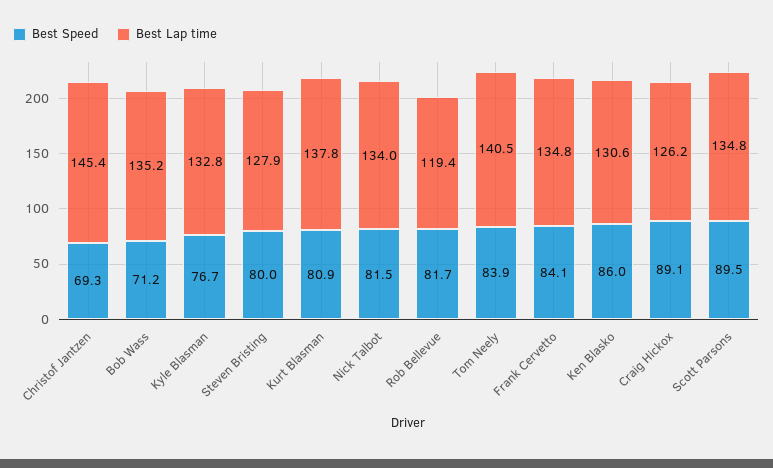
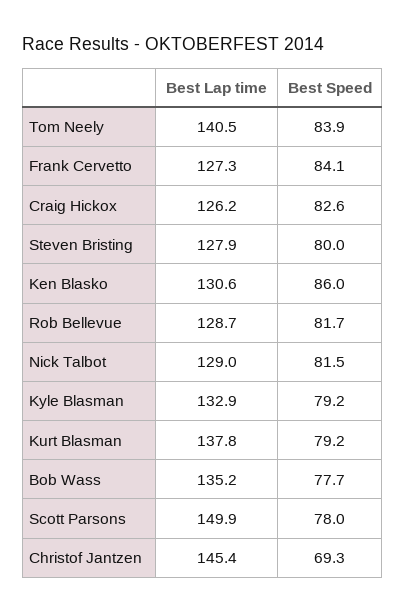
  {
    "Best Speed": {
      "Christof Jantzen": 69.3,
-     "Bob Wass": 71.2,
+     "Bob Wass": 77.7,
-     "Kyle Blasman": 76.7,
+     "Kyle Blasman": 79.2,
      "Steven Bristing": 80,
-     "Kurt Blasman": 80.9,
+     "Kurt Blasman": 79.2,
      "Nick Talbot": 81.5,
      "Rob Bellevue": 81.7,
      "Tom Neely": 83.9,
      "Frank Cervetto": 84.1,
      "Ken Blasko": 86,
-     "Craig Hickox": 89.1,
+     "Craig Hickox": 82.6,
-     "Scott Parsons": 89.5
+     "Scott Parsons": 78
    },
    "Best Lap time": {
      "Christof Jantzen": 145.4,
      "Bob Wass": 135.2,
-     "Kyle Blasman": 132.8,
+     "Kyle Blasman": 132.9,
      "Steven Bristing": 127.9,
      "Kurt Blasman": 137.8,
-     "Nick Talbot": 134,
+     "Nick Talbot": 129,
-     "Rob Bellevue": 119.4,
+     "Rob Bellevue": 128.7,
      "Tom Neely": 140.5,
-     "Frank Cervetto": 134.8,
+     "Frank Cervetto": 127.3,
      "Ken Blasko": 130.6,
      "Craig Hickox": 126.2,
-     "Scott Parsons": 134.8
+     "Scott Parsons": 149.9
    }
  }

